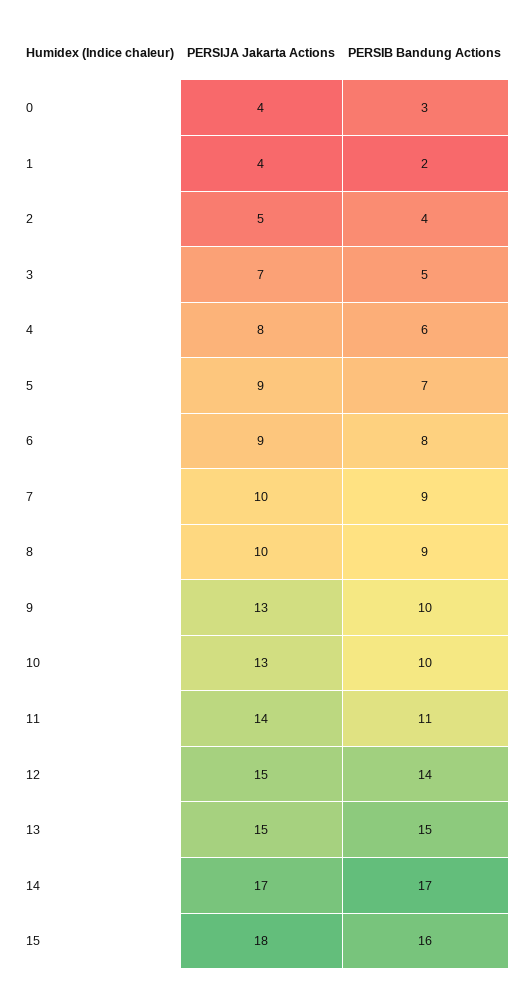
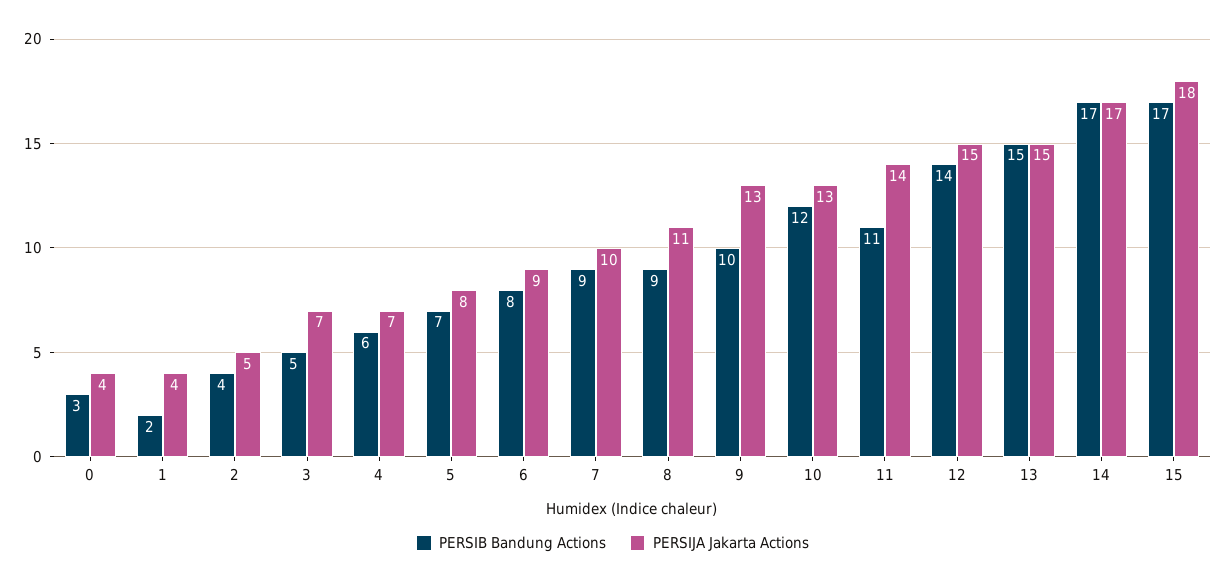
  {
    "PERSIJA Jakarta Actions": {
      "0": 4,
      "1": 4,
      "2": 5,
      "3": 7,
-     "4": 8,
+     "4": 7,
-     "5": 9,
+     "5": 8,
      "6": 9,
      "7": 10,
-     "8": 10,
+     "8": 11,
      "9": 13,
      "10": 13,
      "11": 14,
      "12": 15,
      "13": 15,
      "14": 17,
      "15": 18
    },
    "PERSIB Bandung Actions": {
      "0": 3,
      "1": 2,
      "2": 4,
      "3": 5,
      "4": 6,
      "5": 7,
      "6": 8,
      "7": 9,
      "8": 9,
      "9": 10,
-     "10": 10,
+     "10": 12,
      "11": 11,
      "12": 14,
      "13": 15,
      "14": 17,
-     "15": 16
+     "15": 17
    }
  }

